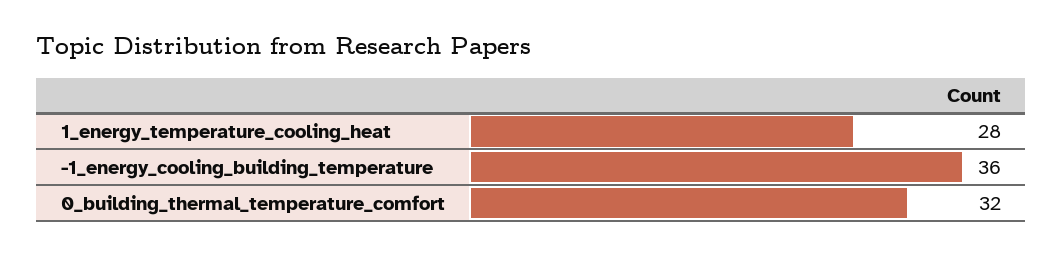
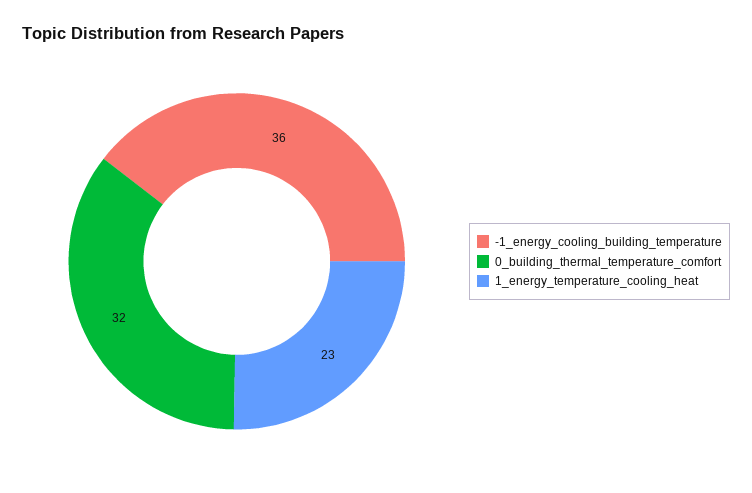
  {
-   "1_energy_temperature_cooling_heat": 28,
+   "1_energy_temperature_cooling_heat": 23,
    "-1_energy_cooling_building_temperature": 36,
    "0_building_thermal_temperature_comfort": 32
  }

